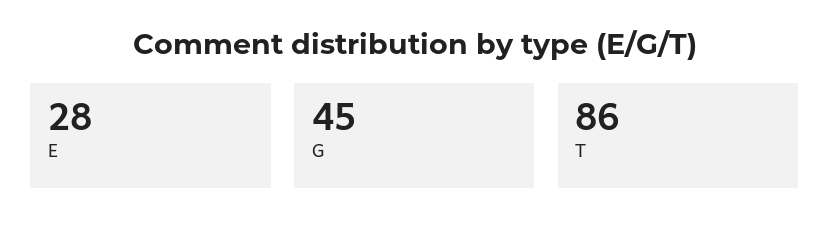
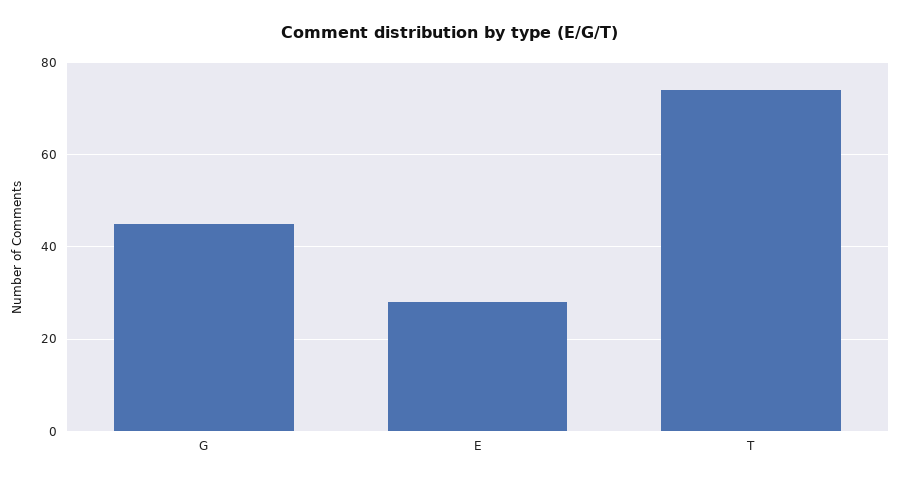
  {
    "E": 28,
    "G": 45,
-   "T": 86
+   "T": 75
  }

